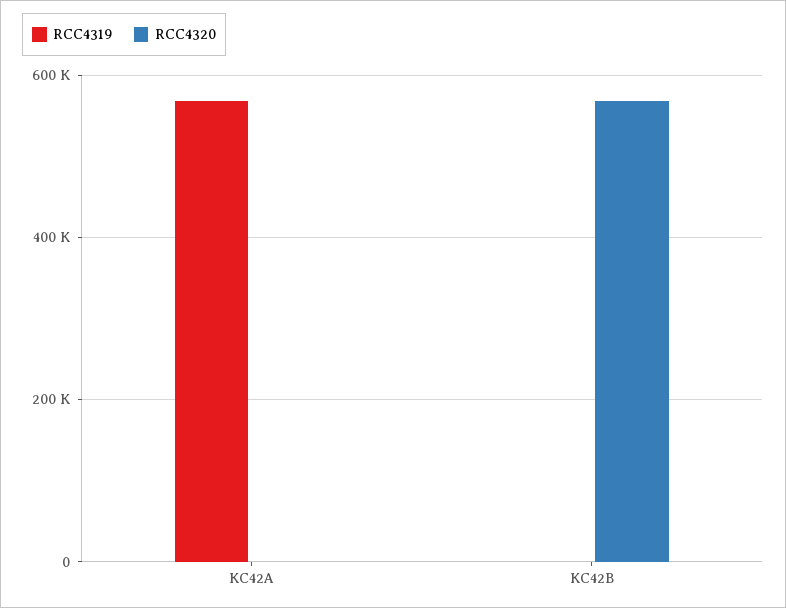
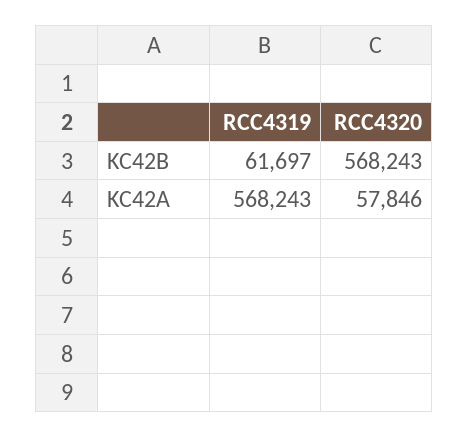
  {
    "RCC4319": {
      "KC42A": 568243,
-     "KC42B": 0
+     "KC42B": 61697
    },
    "RCC4320": {
-     "KC42A": 0,
+     "KC42A": 57846,
      "KC42B": 568243
    }
  }

